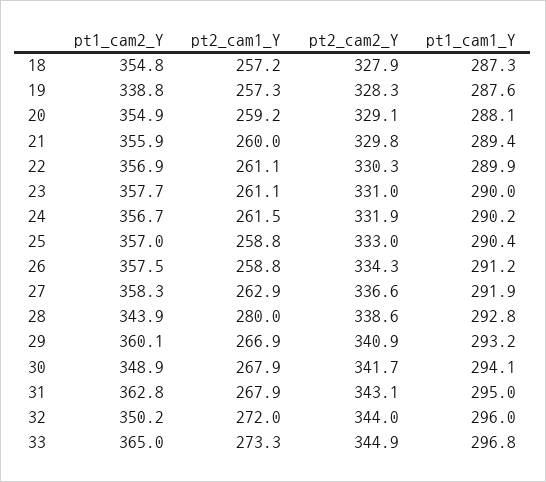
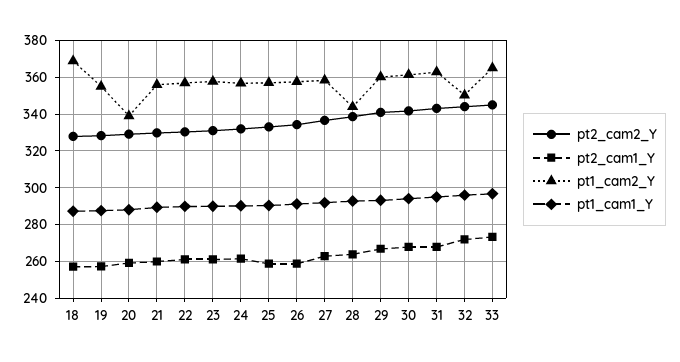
  {
    "pt1_cam2_Y": {
-     "18": 354.8,
+     "18": 370,
-     "19": 338.8,
+     "19": 355,
-     "20": 354.9,
+     "20": 340,
      "21": 355.9,
      "22": 356.9,
      "23": 357.7,
      "24": 356.7,
      "25": 357,
      "26": 357.5,
      "27": 358.3,
      "28": 343.9,
      "29": 360.1,
-     "30": 348.9,
+     "30": 360,
      "31": 362.8,
      "32": 350.2,
      "33": 365
    },
    "pt2_cam1_Y": {
      "18": 257.2,
      "19": 257.3,
      "20": 259.2,
      "21": 260,
      "22": 261.1,
      "23": 261.1,
      "24": 261.5,
      "25": 258.8,
      "26": 258.8,
      "27": 262.9,
-     "28": 280,
+     "28": 265,
      "29": 266.9,
      "30": 267.9,
      "31": 267.9,
      "32": 272,
      "33": 273.3
    },
    "pt2_cam2_Y": {
      "18": 327.9,
      "19": 328.3,
      "20": 329.1,
      "21": 329.8,
      "22": 330.3,
      "23": 331,
      "24": 331.9,
      "25": 333,
      "26": 334.3,
      "27": 336.6,
      "28": 338.6,
      "29": 340.9,
      "30": 341.7,
      "31": 343.1,
      "32": 344,
      "33": 344.9
    },
    "pt1_cam1_Y": {
      "18": 287.3,
      "19": 287.6,
      "20": 288.1,
      "21": 289.4,
      "22": 289.9,
      "23": 290,
      "24": 290.2,
      "25": 290.4,
      "26": 291.2,
      "27": 291.9,
      "28": 292.8,
      "29": 293.2,
      "30": 294.1,
      "31": 295,
      "32": 296,
      "33": 296.8
    }
  }

